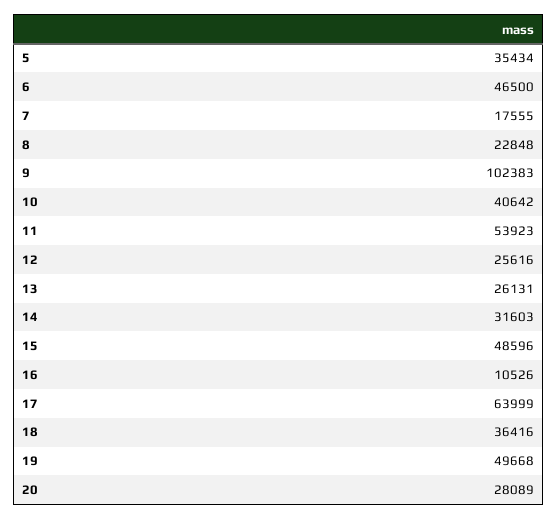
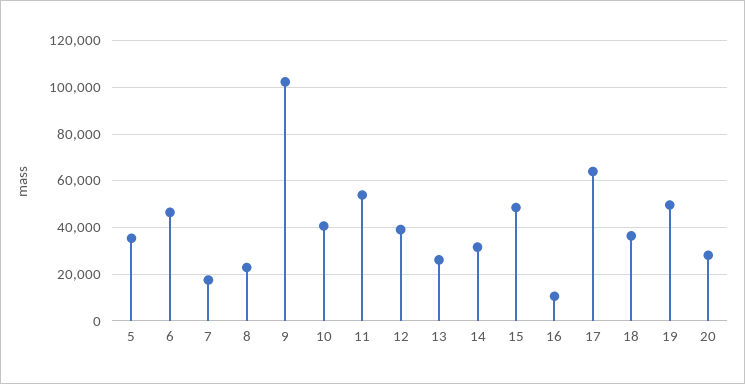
  {
    "5": 35434,
    "6": 46500,
    "7": 17555,
    "8": 22848,
    "9": 102383,
    "10": 40642,
    "11": 53923,
-   "12": 25616,
+   "12": 40000,
    "13": 26131,
    "14": 31603,
    "15": 48596,
    "16": 10526,
    "17": 63999,
    "18": 36416,
    "19": 49668,
    "20": 28089
  }

